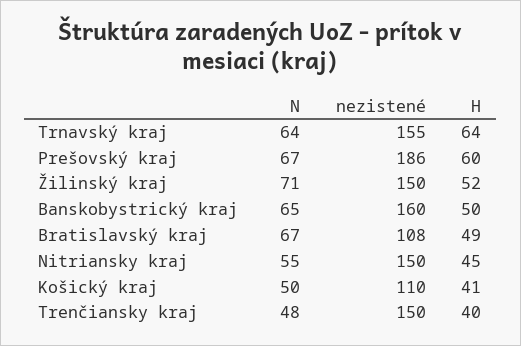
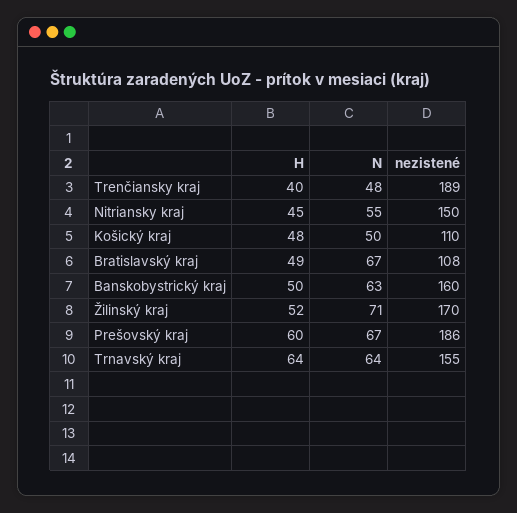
  {
    "N": {
      "Trnavský kraj": 64,
      "Prešovský kraj": 67,
      "Žilinský kraj": 71,
-     "Banskobystrický kraj": 65,
+     "Banskobystrický kraj": 63,
      "Bratislavský kraj": 67,
      "Nitriansky kraj": 55,
      "Košický kraj": 50,
      "Trenčiansky kraj": 48
    },
    "nezistené": {
      "Trnavský kraj": 155,
      "Prešovský kraj": 186,
-     "Žilinský kraj": 150,
+     "Žilinský kraj": 170,
      "Banskobystrický kraj": 160,
      "Bratislavský kraj": 108,
      "Nitriansky kraj": 150,
      "Košický kraj": 110,
-     "Trenčiansky kraj": 150
+     "Trenčiansky kraj": 189
    },
    "H": {
      "Trnavský kraj": 64,
      "Prešovský kraj": 60,
      "Žilinský kraj": 52,
      "Banskobystrický kraj": 50,
      "Bratislavský kraj": 49,
      "Nitriansky kraj": 45,
-     "Košický kraj": 41,
+     "Košický kraj": 48,
      "Trenčiansky kraj": 40
    }
  }

